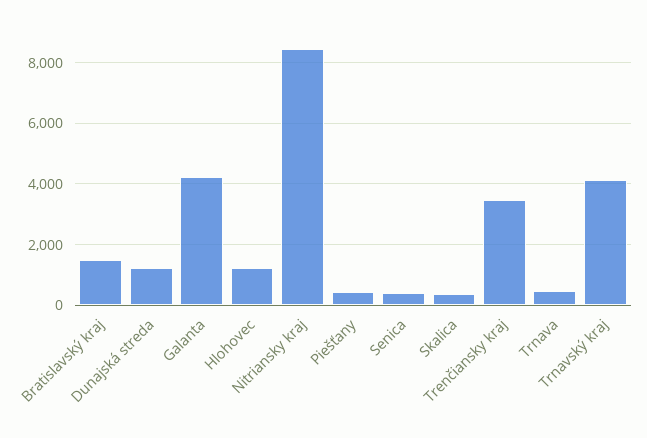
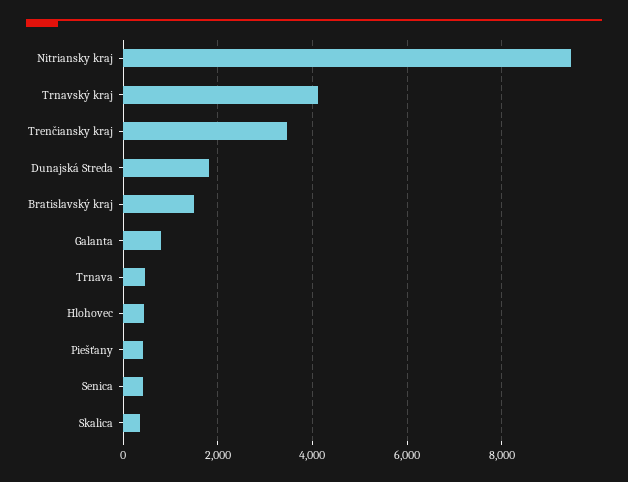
  {
    "Bratislavský kraj": 1600,
-   "Dunajská streda": 1200,
+   "Dunajská streda": 1800,
-   "Galanta": 4200,
+   "Galanta": 800,
-   "Hlohovec": 1200,
+   "Hlohovec": 400,
-   "Nitriansky kraj": 8400,
+   "Nitriansky kraj": 9400,
    "Piešťany": 400,
    "Senica": 400,
    "Skalica": 400,
    "Trenčiansky kraj": 3400,
    "Trnava": 400,
    "Trnavský kraj": 4200
  }

